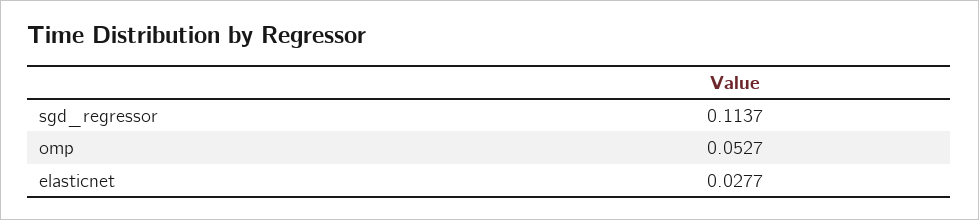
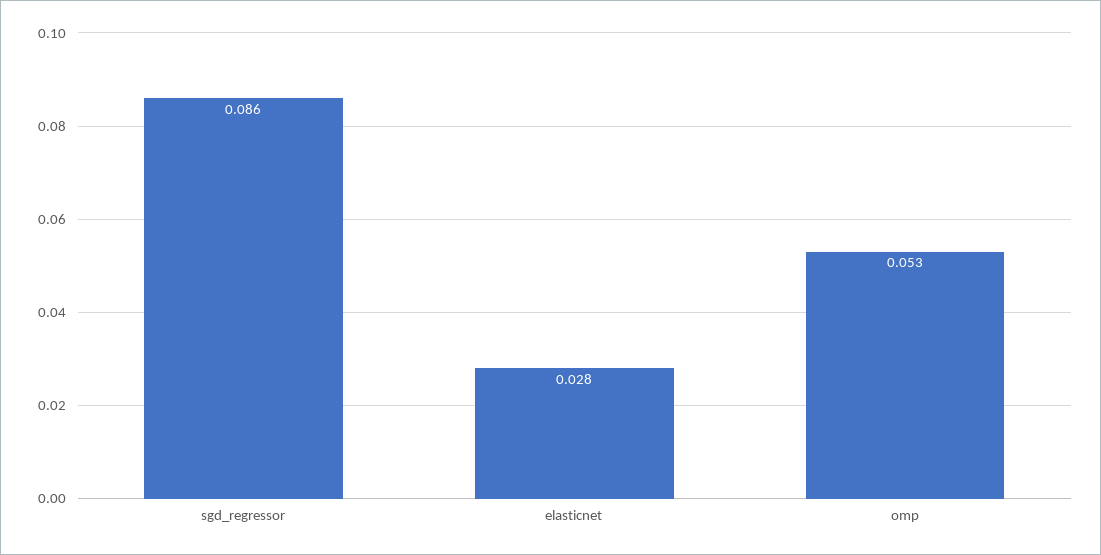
  {
-   "sgd_regressor": 0.1137,
+   "sgd_regressor": 0.086,
    "omp": 0.0527,
    "elasticnet": 0.0277
  }

